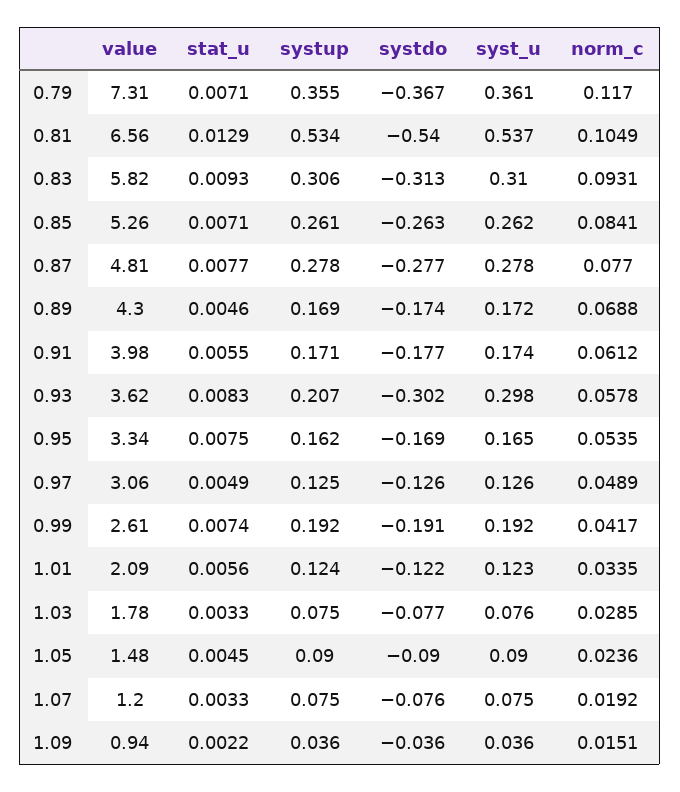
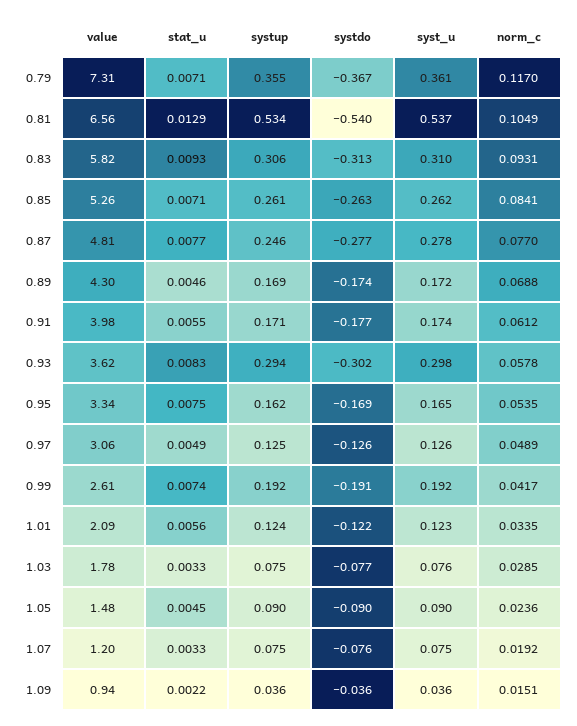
  {
    "value": {
      "0.79": 7.31,
      "0.81": 6.56,
      "0.83": 5.82,
      "0.85": 5.26,
      "0.87": 4.81,
      "0.89": 4.3,
      "0.91": 3.98,
      "0.93": 3.62,
      "0.95": 3.34,
      "0.97": 3.06,
      "0.99": 2.61,
      "1.01": 2.09,
      "1.03": 1.78,
      "1.05": 1.48,
      "1.07": 1.2,
      "1.09": 0.94
    },
    "stat_u": {
      "0.79": 0.0071,
      "0.81": 0.0129,
      "0.83": 0.0093,
      "0.85": 0.0071,
      "0.87": 0.0077,
      "0.89": 0.0046,
      "0.91": 0.0055,
      "0.93": 0.0083,
      "0.95": 0.0075,
      "0.97": 0.0049,
      "0.99": 0.0074,
      "1.01": 0.0056,
      "1.03": 0.0033,
      "1.05": 0.0045,
      "1.07": 0.0033,
      "1.09": 0.0022
    },
    "systup": {
      "0.79": 0.355,
      "0.81": 0.534,
      "0.83": 0.306,
      "0.85": 0.261,
-     "0.87": 0.278,
+     "0.87": 0.246,
      "0.89": 0.169,
      "0.91": 0.171,
-     "0.93": 0.207,
+     "0.93": 0.294,
      "0.95": 0.162,
      "0.97": 0.125,
      "0.99": 0.192,
      "1.01": 0.124,
      "1.03": 0.075,
      "1.05": 0.09,
      "1.07": 0.075,
      "1.09": 0.036
    },
    "systdo": {
      "0.79": -0.367,
      "0.81": -0.54,
      "0.83": -0.313,
      "0.85": -0.263,
      "0.87": -0.277,
      "0.89": -0.174,
      "0.91": -0.177,
      "0.93": -0.302,
      "0.95": -0.169,
      "0.97": -0.126,
      "0.99": -0.191,
      "1.01": -0.122,
      "1.03": -0.077,
      "1.05": -0.09,
      "1.07": -0.076,
      "1.09": -0.036
    },
    "syst_u": {
      "0.79": 0.361,
      "0.81": 0.537,
      "0.83": 0.31,
      "0.85": 0.262,
      "0.87": 0.278,
      "0.89": 0.172,
      "0.91": 0.174,
      "0.93": 0.298,
      "0.95": 0.165,
      "0.97": 0.126,
      "0.99": 0.192,
      "1.01": 0.123,
      "1.03": 0.076,
      "1.05": 0.09,
      "1.07": 0.075,
      "1.09": 0.036
    },
    "norm_c": {
      "0.79": 0.117,
      "0.81": 0.1049,
      "0.83": 0.0931,
      "0.85": 0.0841,
      "0.87": 0.077,
      "0.89": 0.0688,
      "0.91": 0.0612,
      "0.93": 0.0578,
      "0.95": 0.0535,
      "0.97": 0.0489,
      "0.99": 0.0417,
      "1.01": 0.0335,
      "1.03": 0.0285,
      "1.05": 0.0236,
      "1.07": 0.0192,
      "1.09": 0.0151
    }
  }

